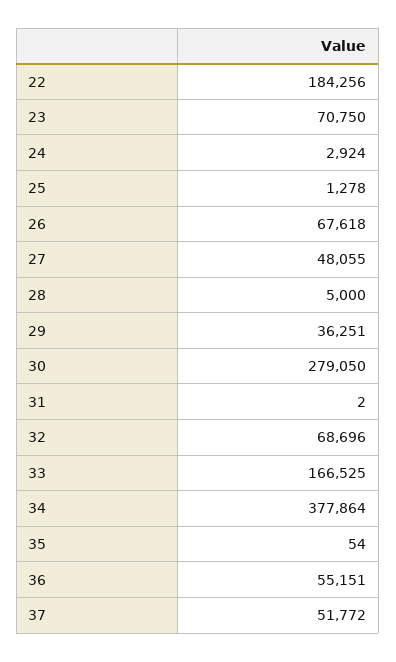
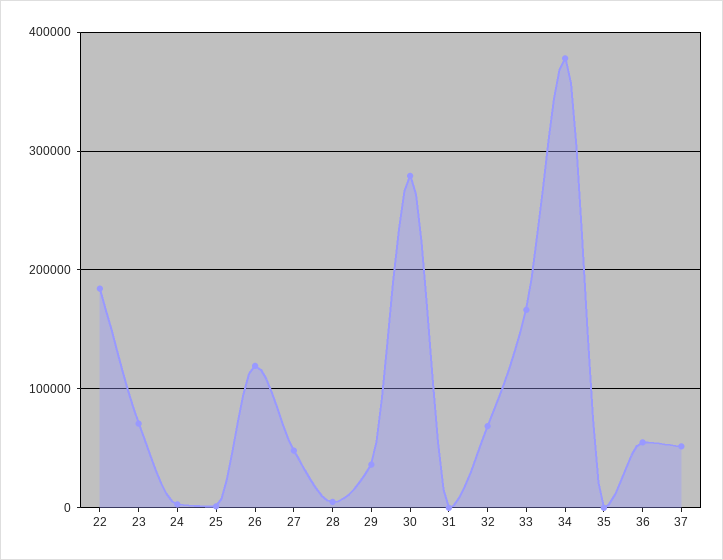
  {
    "22": 184256,
    "23": 70750,
    "24": 2924,
    "25": 1278,
-   "26": 67618,
+   "26": 120000,
    "27": 48055,
    "28": 5000,
    "29": 36251,
    "30": 279050,
    "31": 2,
    "32": 68696,
    "33": 166525,
    "34": 377864,
    "35": 54,
    "36": 55151,
    "37": 51772
  }

